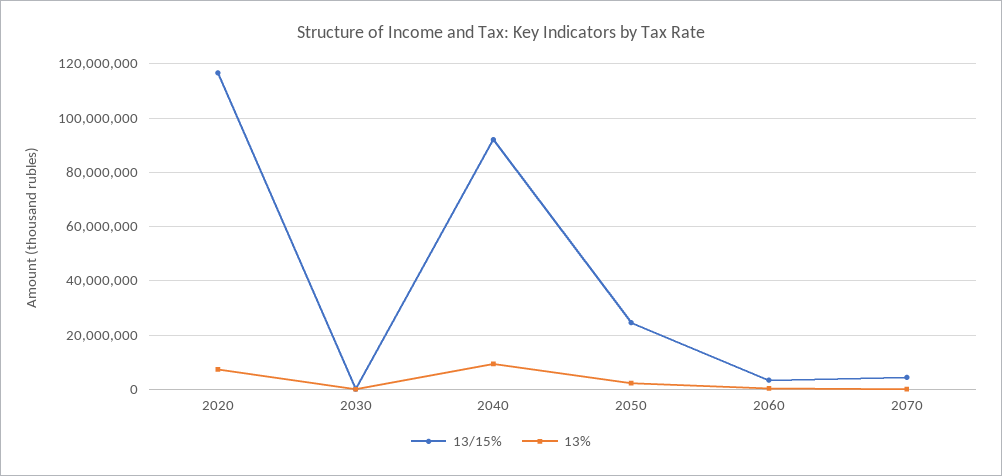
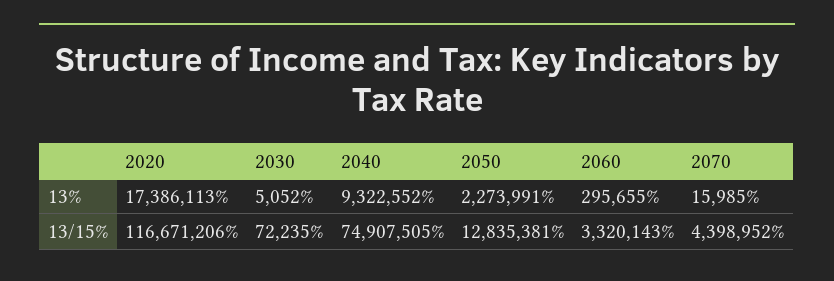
  {
    "13/15%": {
      "2020": 116671206,
      "2030": 72235,
-     "2040": 92500000,
+     "2040": 74907505,
-     "2050": 25000000,
+     "2050": 12835381,
      "2060": 3320143,
      "2070": 4398952
    },
    "13%": {
-     "2020": 7500000,
+     "2020": 17386113,
      "2030": 5052,
      "2040": 9322552,
      "2050": 2273991,
      "2060": 295655,
      "2070": 15985
    }
  }

